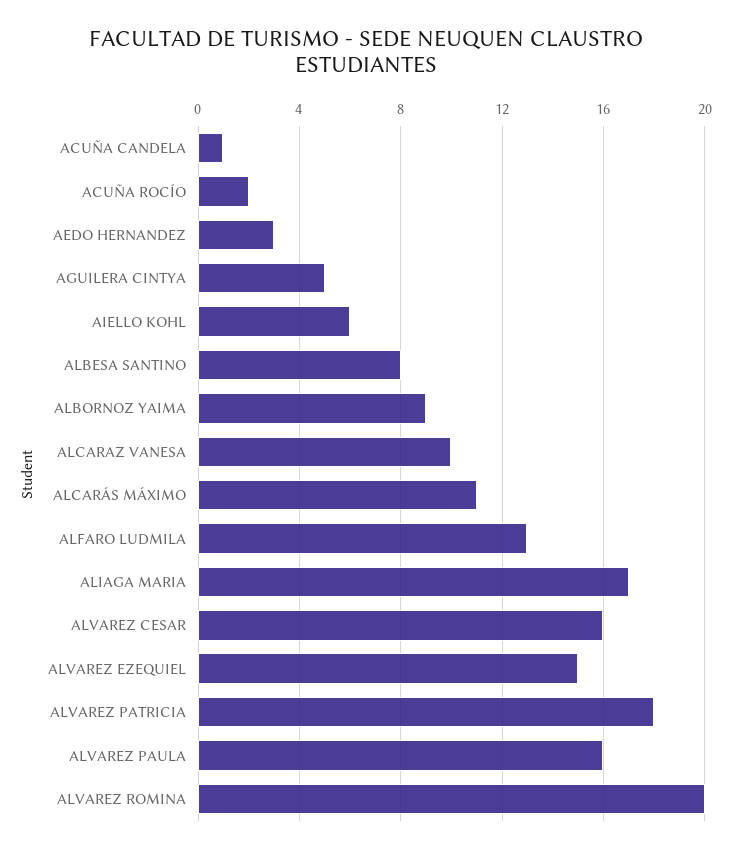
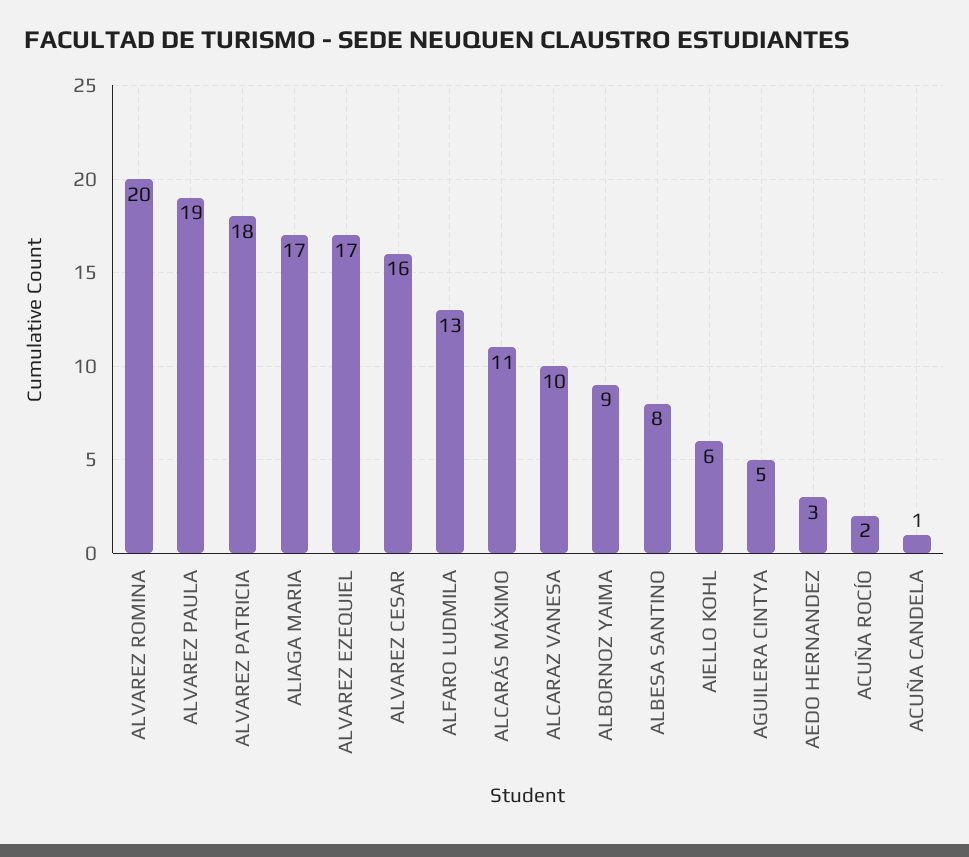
  {
    "ACUÑA CANDELA": 1,
    "ACUÑA ROCÍO": 2,
    "AEDO HERNANDEZ": 3,
    "AGUILERA CINTYA": 5,
    "AIELLO KOHL": 6,
    "ALBESA SANTINO": 8,
    "ALBORNOZ YAIMA": 9,
    "ALCARAZ VANESA": 10,
    "ALCARÁS MÁXIMO": 11,
    "ALFARO LUDMILA": 13,
    "ALIAGA MARIA": 17,
    "ALVAREZ CESAR": 16,
-   "ALVAREZ EZEQUIEL": 15,
+   "ALVAREZ EZEQUIEL": 17,
    "ALVAREZ PATRICIA": 18,
-   "ALVAREZ PAULA": 16,
+   "ALVAREZ PAULA": 19,
    "ALVAREZ ROMINA": 20
  }

